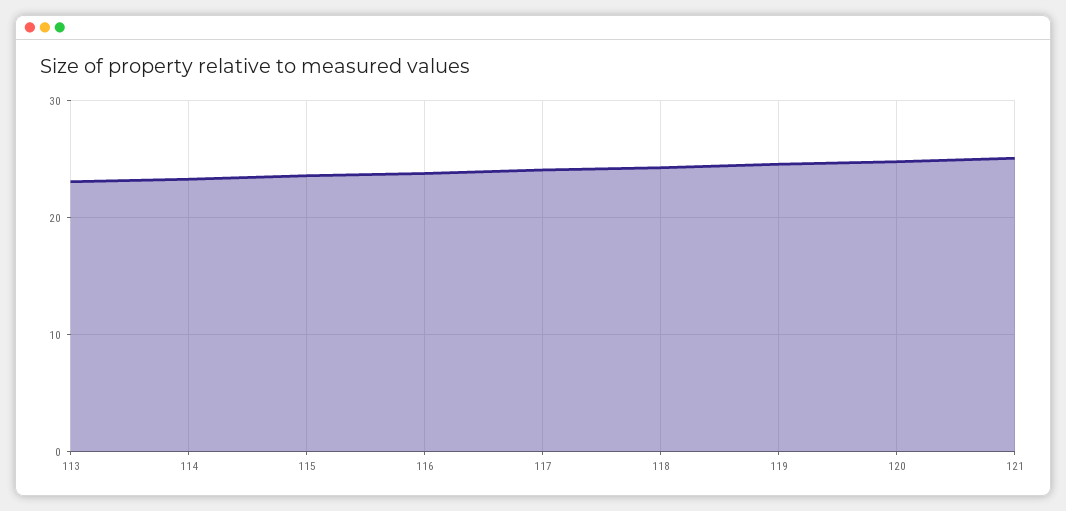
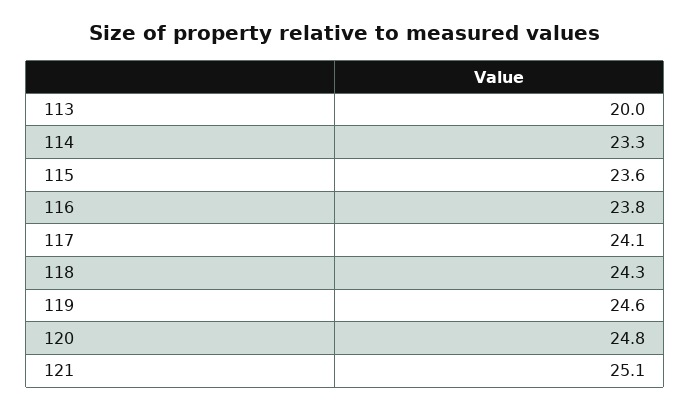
  {
-   "113": 23,
+   "113": 20,
    "114": 23.3,
    "115": 23.6,
    "116": 23.8,
    "117": 24.1,
    "118": 24.3,
    "119": 24.6,
    "120": 24.8,
    "121": 25.1
  }

